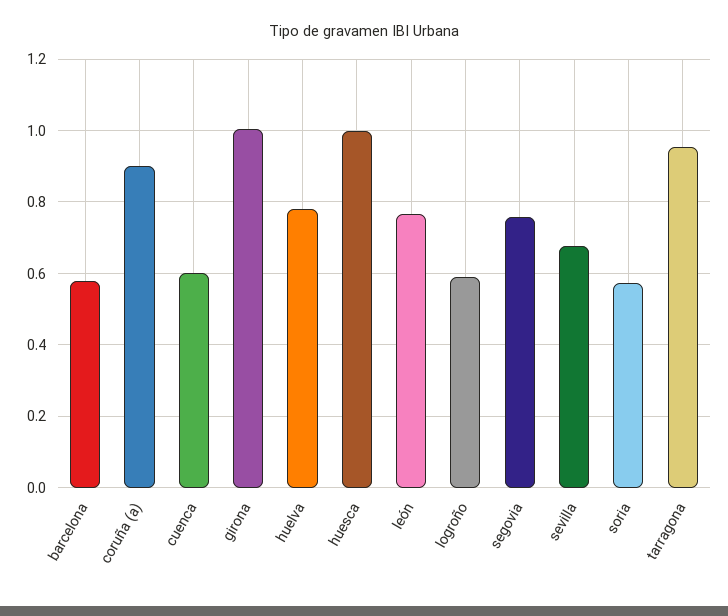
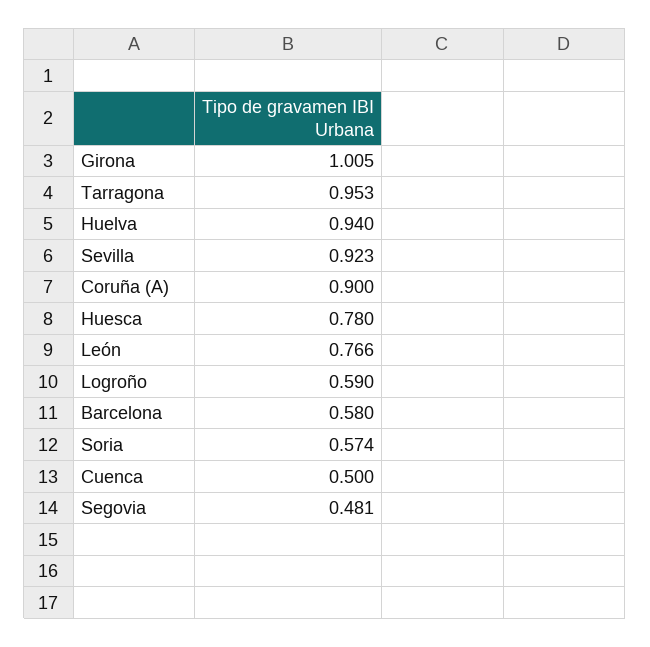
  {
    "barcelona": 0.58,
    "coruña (a)": 0.9,
-   "cuenca": 0.6,
+   "cuenca": 0.5,
    "girona": 1.005,
-   "huelva": 0.78,
+   "huelva": 0.94,
-   "huesca": 1,
+   "huesca": 0.78,
    "león": 0.766,
    "logroño": 0.59,
-   "segovia": 0.76,
+   "segovia": 0.481,
-   "sevilla": 0.68,
+   "sevilla": 0.923,
    "soria": 0.574,
    "tarragona": 0.953
  }

